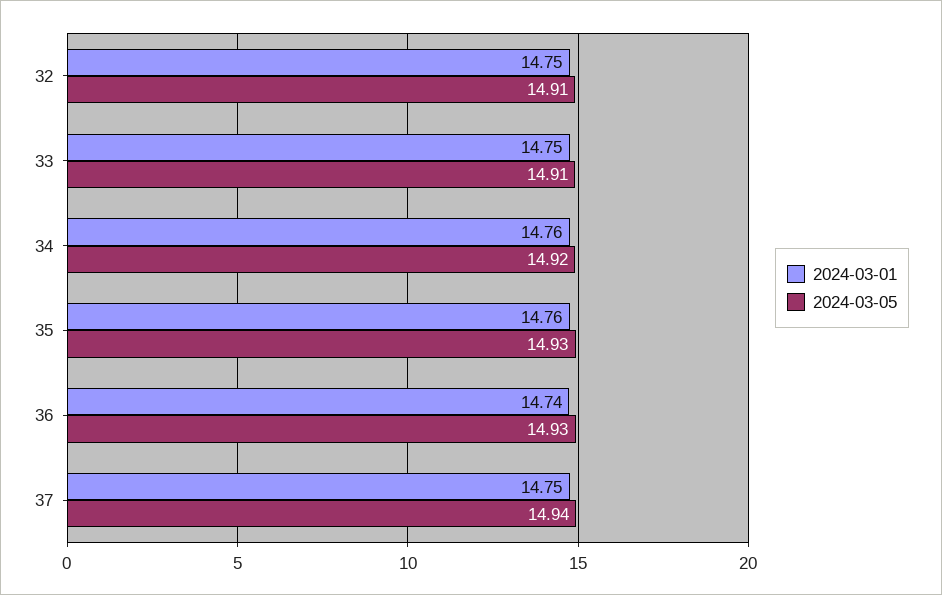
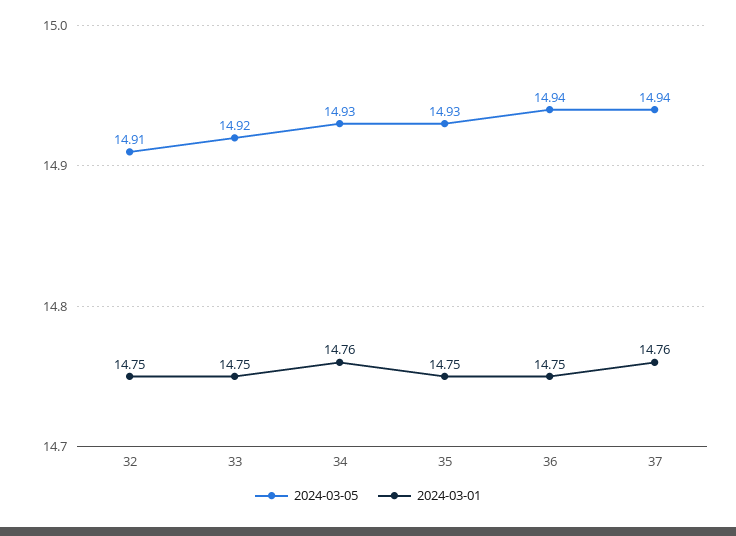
  {
    "2024-03-01": {
      "32": 14.75,
      "33": 14.75,
      "34": 14.76,
-     "35": 14.76,
+     "35": 14.75,
-     "36": 14.74,
+     "36": 14.75,
-     "37": 14.75
+     "37": 14.76
    },
    "2024-03-05": {
      "32": 14.91,
-     "33": 14.91,
+     "33": 14.92,
-     "34": 14.92,
+     "34": 14.93,
      "35": 14.93,
-     "36": 14.93,
+     "36": 14.94,
      "37": 14.94
    }
  }

